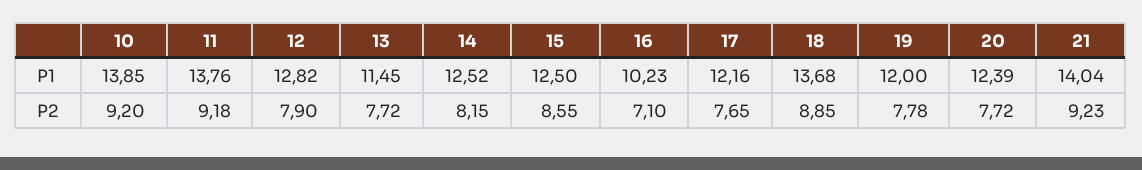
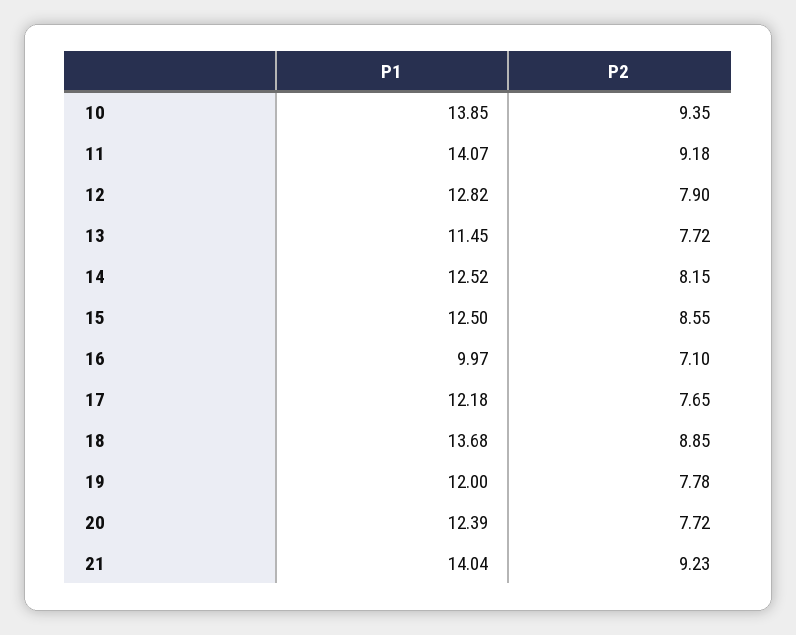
  {
    "10": {
      "P1": 13.85,
-     "P2": 9.2
+     "P2": 9.35
    },
    "11": {
-     "P1": 13.76,
+     "P1": 14.07,
      "P2": 9.18
    },
    "12": {
      "P1": 12.82,
      "P2": 7.9
    },
    "13": {
      "P1": 11.45,
      "P2": 7.72
    },
    "14": {
      "P1": 12.52,
      "P2": 8.15
    },
    "15": {
      "P1": 12.5,
      "P2": 8.55
    },
    "16": {
-     "P1": 10.23,
+     "P1": 9.97,
      "P2": 7.1
    },
    "17": {
-     "P1": 12.16,
+     "P1": 12.18,
      "P2": 7.65
    },
    "18": {
      "P1": 13.68,
      "P2": 8.85
    },
    "19": {
      "P1": 12,
      "P2": 7.78
    },
    "20": {
      "P1": 12.39,
      "P2": 7.72
    },
    "21": {
      "P1": 14.04,
      "P2": 9.23
    }
  }

